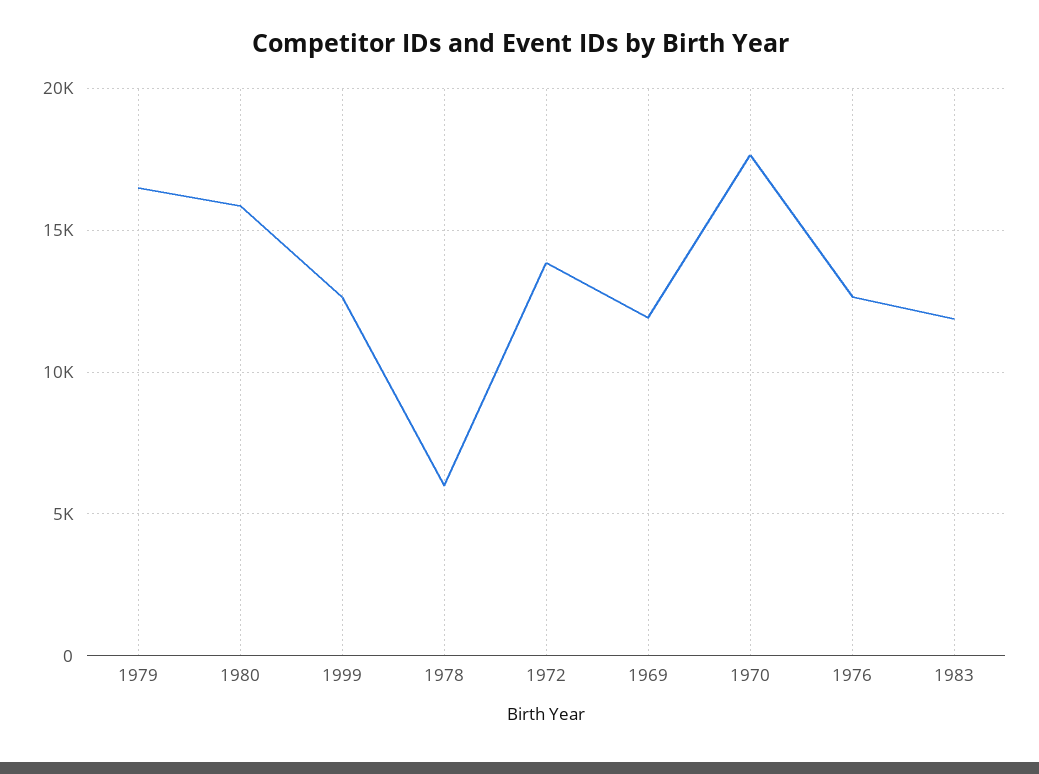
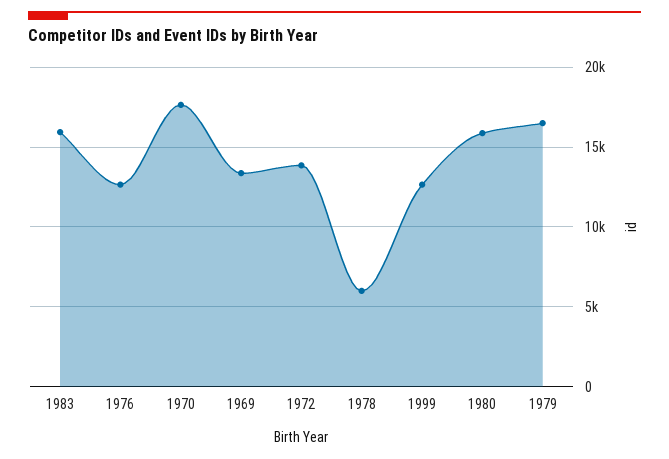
  {
    "1979": 16500,
    "1980": 16000,
    "1999": 12500,
    "1978": 6000,
    "1972": 14000,
-   "1969": 12000,
+   "1969": 13500,
    "1970": 17500,
    "1976": 12500,
-   "1983": 12000
+   "1983": 16000
  }

